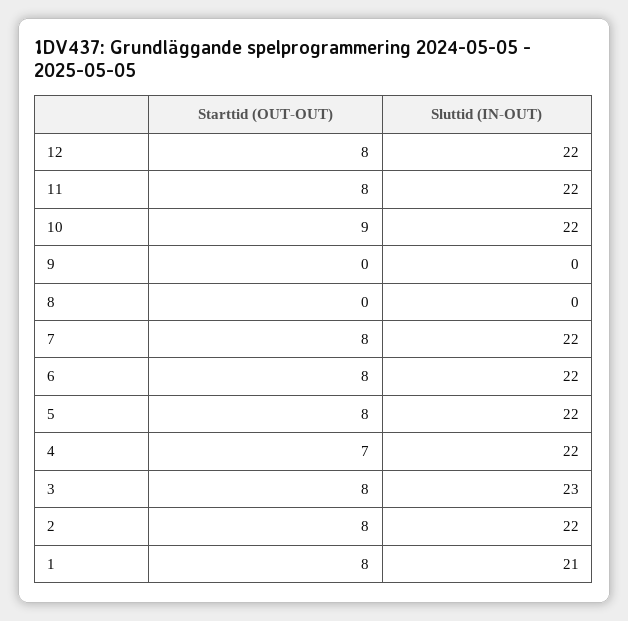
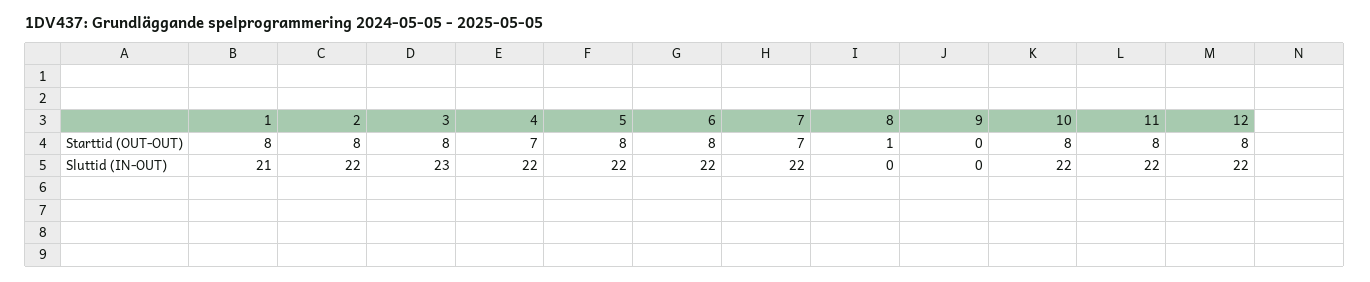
  {
    "Starttid (OUT-OUT)": {
      "12": 8,
      "11": 8,
-     "10": 9,
+     "10": 8,
      "9": 0,
-     "8": 0,
+     "8": 1,
-     "7": 8,
+     "7": 7,
      "6": 8,
      "5": 8,
      "4": 7,
      "3": 8,
      "2": 8,
      "1": 8
    },
    "Sluttid (IN-OUT)": {
      "12": 22,
      "11": 22,
      "10": 22,
      "9": 0,
      "8": 0,
      "7": 22,
      "6": 22,
      "5": 22,
      "4": 22,
      "3": 23,
      "2": 22,
      "1": 21
    }
  }

